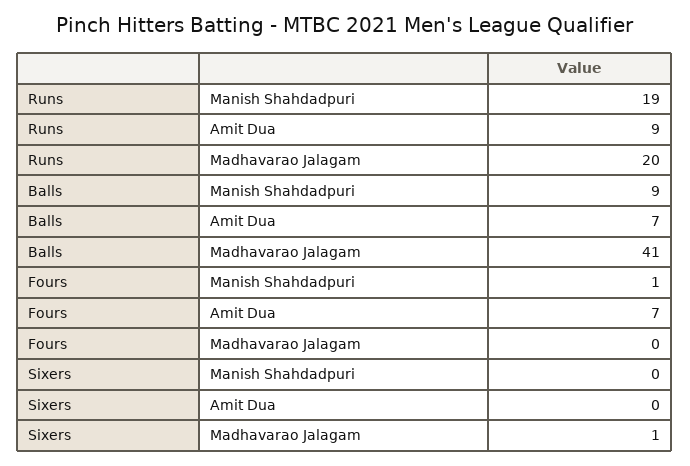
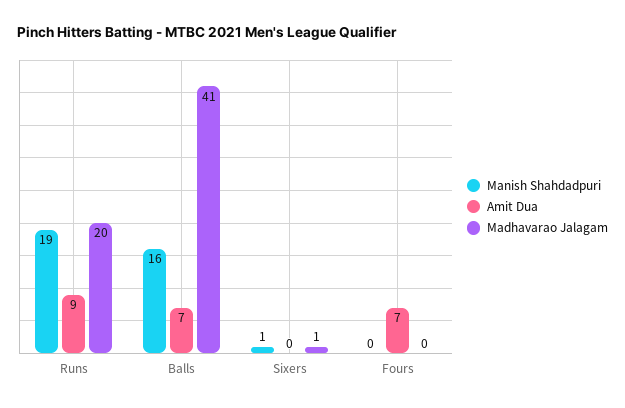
  {
    "Manish Shahdadpuri": {
      "Runs": 19,
-     "Balls": 9,
+     "Balls": 16,
-     "Fours": 1,
+     "Fours": 0,
-     "Sixers": 0
+     "Sixers": 1
    },
    "Amit Dua": {
      "Runs": 9,
      "Balls": 7,
      "Fours": 7,
      "Sixers": 0
    },
    "Madhavarao Jalagam": {
      "Runs": 20,
      "Balls": 41,
      "Fours": 0,
      "Sixers": 1
    }
  }

